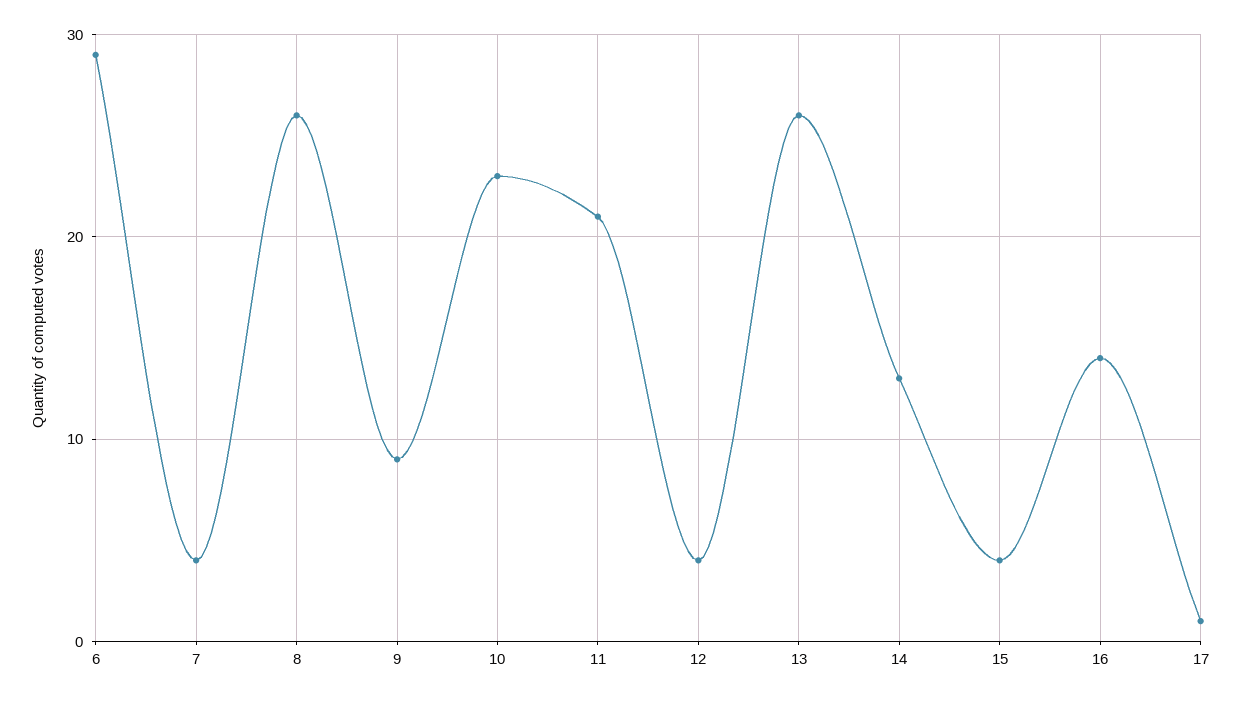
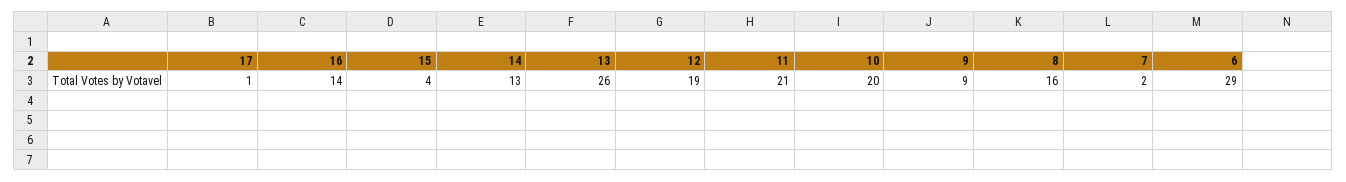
  {
    "6": 29,
-   "7": 4,
+   "7": 2,
-   "8": 26,
+   "8": 16,
    "9": 9,
-   "10": 23,
+   "10": 20,
    "11": 21,
-   "12": 4,
+   "12": 19,
    "13": 26,
    "14": 13,
    "15": 4,
    "16": 14,
    "17": 1
  }

